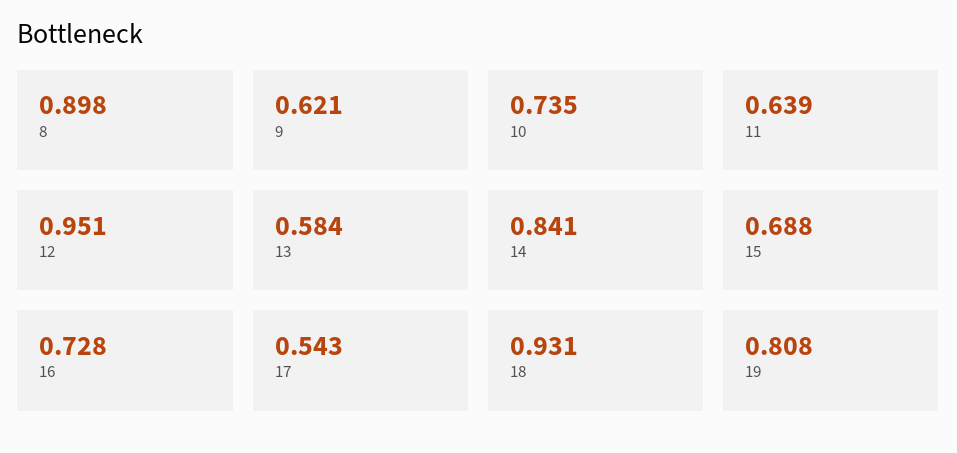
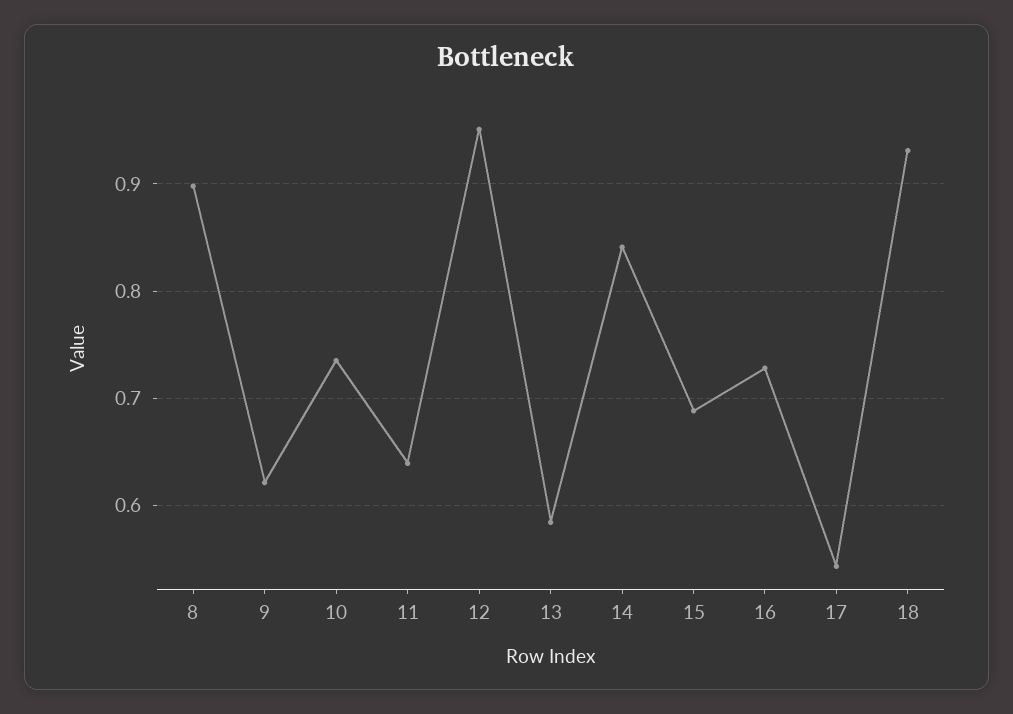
  {
    "8": 0.898,
    "9": 0.621,
    "10": 0.735,
    "11": 0.639,
    "12": 0.951,
    "13": 0.584,
    "14": 0.841,
    "15": 0.688,
    "16": 0.728,
    "17": 0.543,
-   "18": 0.931,
+   "18": 0.931
-   "19": 0.808
  }

